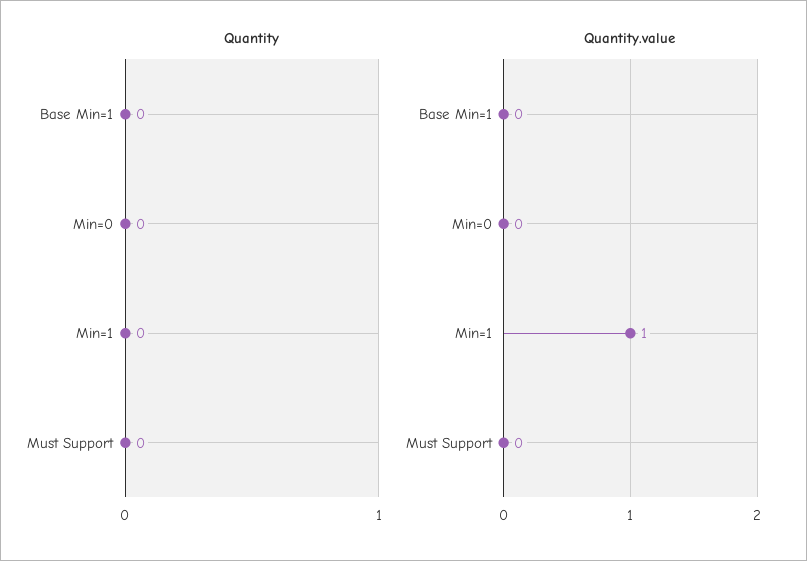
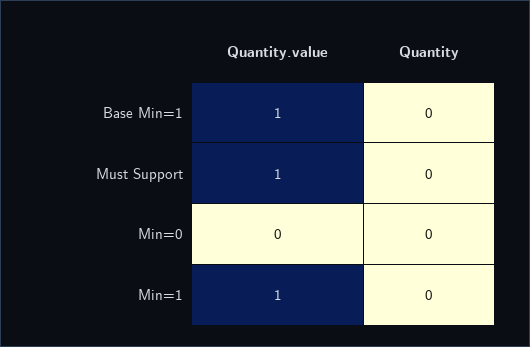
  {
    "Quantity": {
      "Base Min=1": 0,
      "Min=0": 0,
      "Min=1": 0,
      "Must Support": 0
    },
    "Quantity.value": {
-     "Base Min=1": 0,
+     "Base Min=1": 1,
      "Min=0": 0,
      "Min=1": 1,
-     "Must Support": 0
+     "Must Support": 1
    }
  }

